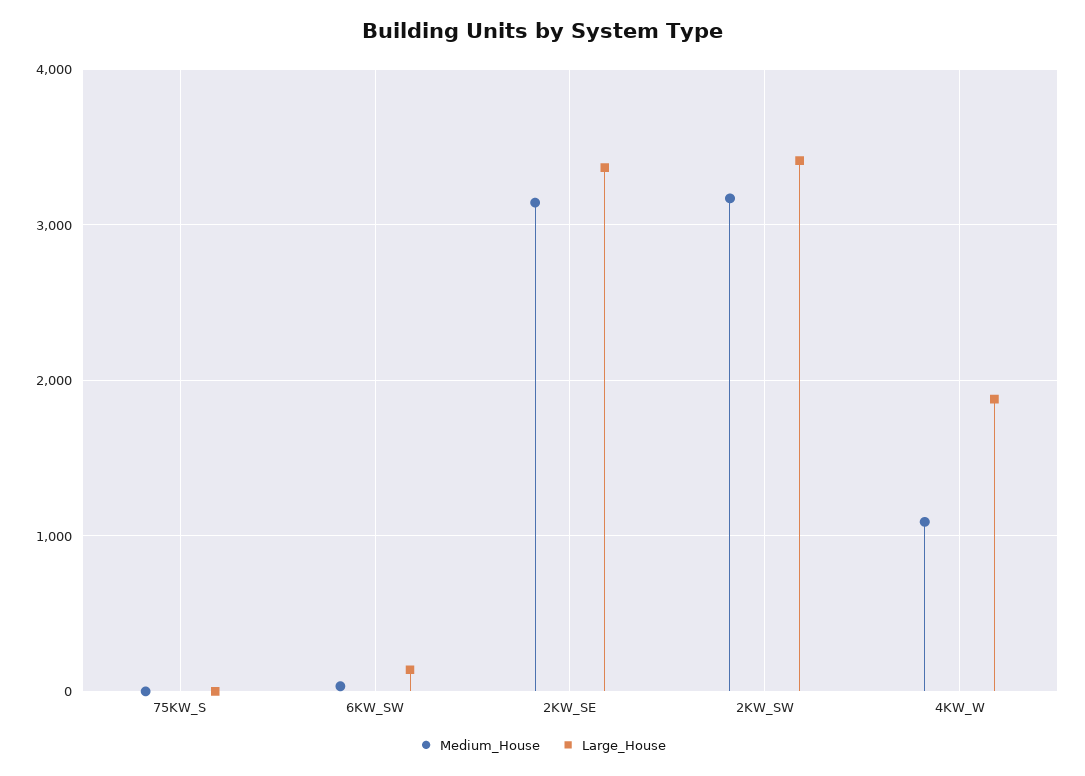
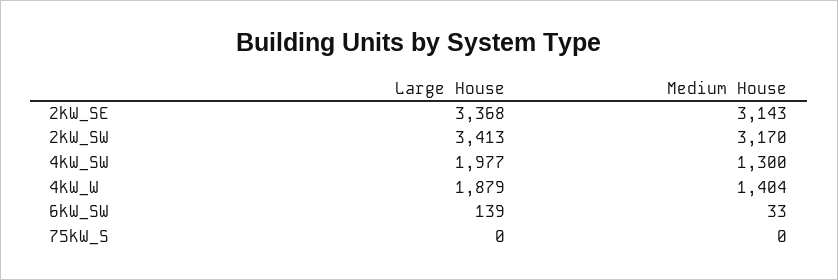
  {
    "Medium_House": {
      "75KW_S": 0,
      "6KW_SW": 33,
      "2KW_SE": 3143,
      "2KW_SW": 3170,
-     "4KW_W": 1100
+     "4KW_W": 1404,
+     "4kW_SW": 1300
    },
    "Large_House": {
      "75KW_S": 0,
      "6KW_SW": 139,
      "2KW_SE": 3368,
      "2KW_SW": 3413,
-     "4KW_W": 1879
+     "4KW_W": 1879,
+     "4kW_SW": 1977
    }
  }

